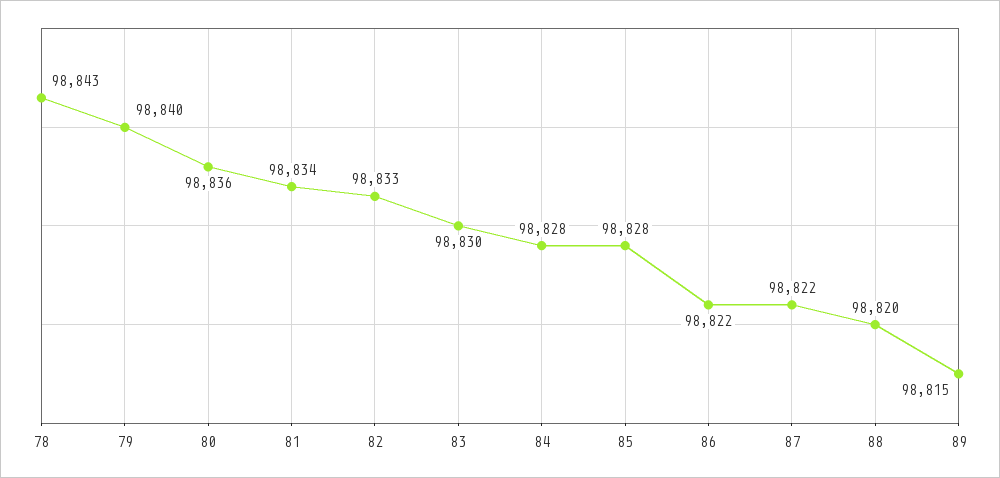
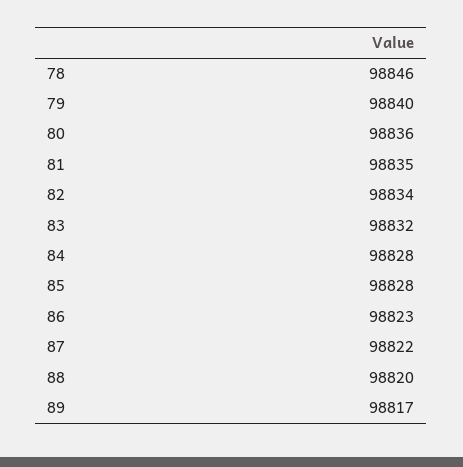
  {
-   "78": 98843,
+   "78": 98846,
    "79": 98840,
    "80": 98836,
-   "81": 98834,
+   "81": 98835,
-   "82": 98833,
+   "82": 98834,
-   "83": 98830,
+   "83": 98832,
    "84": 98828,
    "85": 98828,
-   "86": 98822,
+   "86": 98823,
    "87": 98822,
    "88": 98820,
-   "89": 98815
+   "89": 98817
  }

